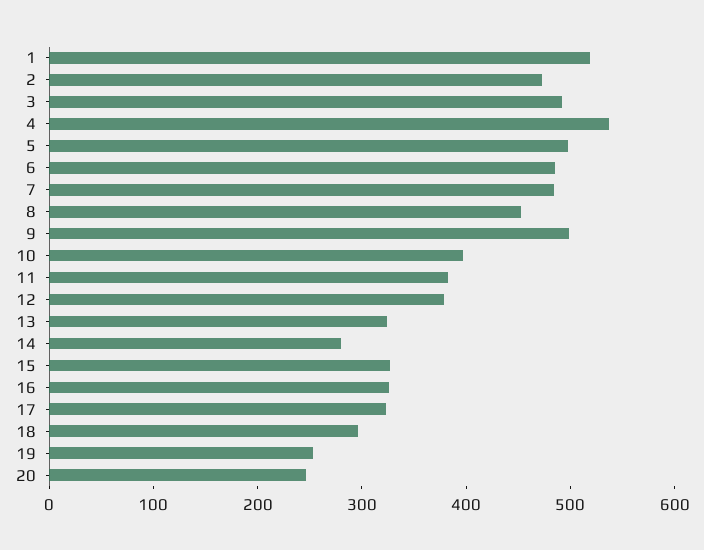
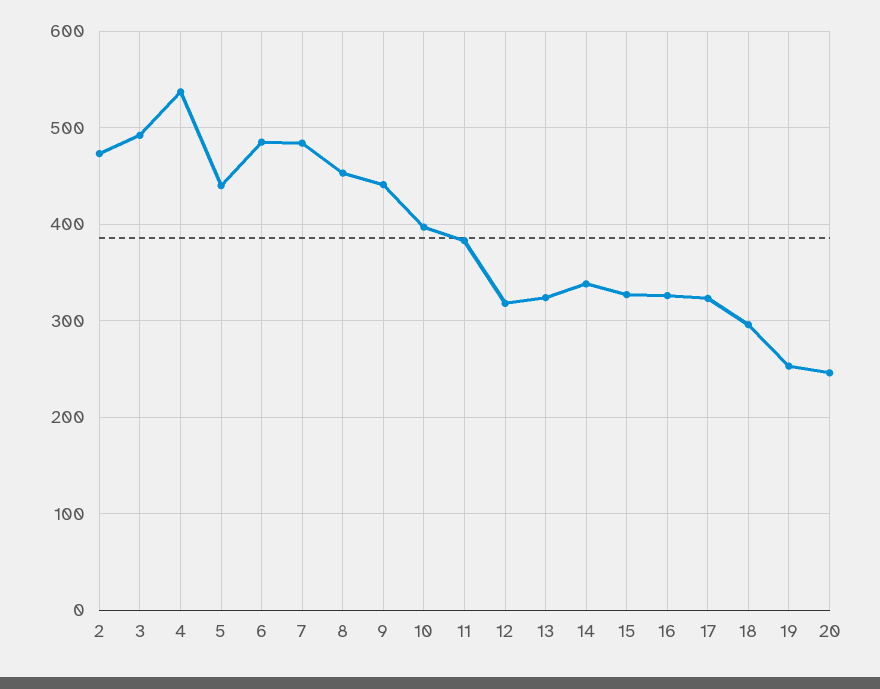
  {
-   "1": 520,
    "2": 470,
    "3": 490,
    "4": 540,
-   "5": 500,
+   "5": 440,
    "6": 490,
    "7": 480,
    "8": 450,
-   "9": 500,
+   "9": 440,
    "10": 400,
    "11": 380,
-   "12": 380,
+   "12": 320,
    "13": 320,
-   "14": 280,
+   "14": 340,
    "15": 330,
    "16": 330,
    "17": 320,
    "18": 300,
    "19": 250,
    "20": 250
  }

